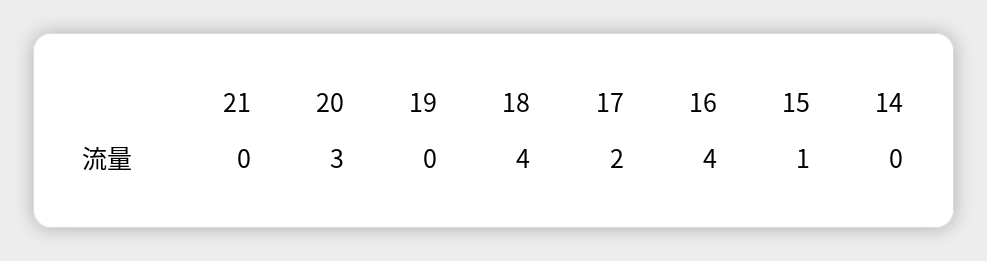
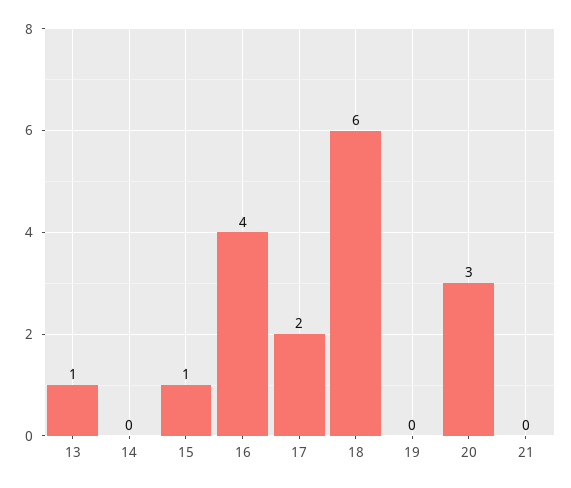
  {
    "21": 0,
    "20": 3,
    "19": 0,
-   "18": 4,
+   "18": 6,
    "17": 2,
    "16": 4,
    "15": 1,
-   "14": 0
+   "14": 0,
+   "13": 1
  }

